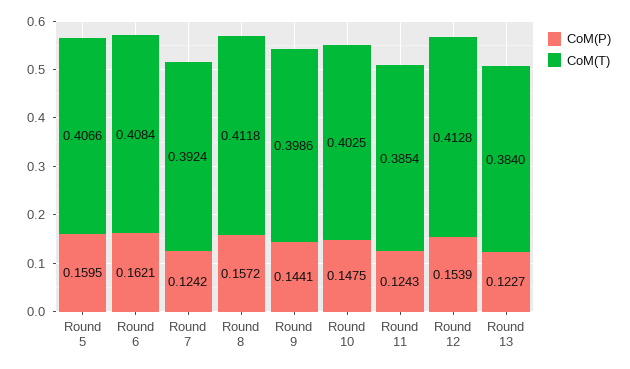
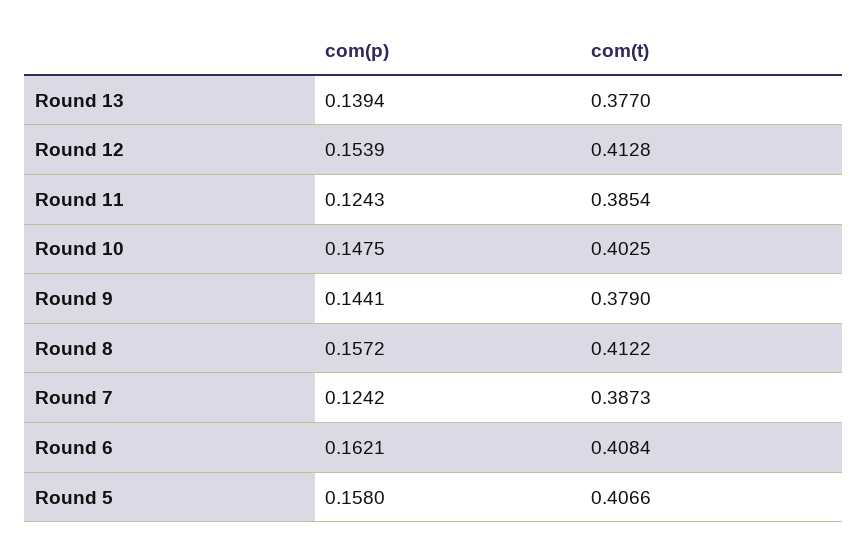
  {
    "CoM(P)": {
-     "Round 5": 0.1595,
+     "Round 5": 0.158,
      "Round 6": 0.1621,
      "Round 7": 0.1242,
      "Round 8": 0.1572,
      "Round 9": 0.1441,
      "Round 10": 0.1475,
      "Round 11": 0.1243,
      "Round 12": 0.1539,
-     "Round 13": 0.1227
+     "Round 13": 0.1394
    },
    "CoM(T)": {
      "Round 5": 0.4066,
      "Round 6": 0.4084,
-     "Round 7": 0.3924,
+     "Round 7": 0.3873,
-     "Round 8": 0.4118,
+     "Round 8": 0.4122,
-     "Round 9": 0.3986,
+     "Round 9": 0.379,
      "Round 10": 0.4025,
      "Round 11": 0.3854,
      "Round 12": 0.4128,
-     "Round 13": 0.384
+     "Round 13": 0.377
    }
  }

